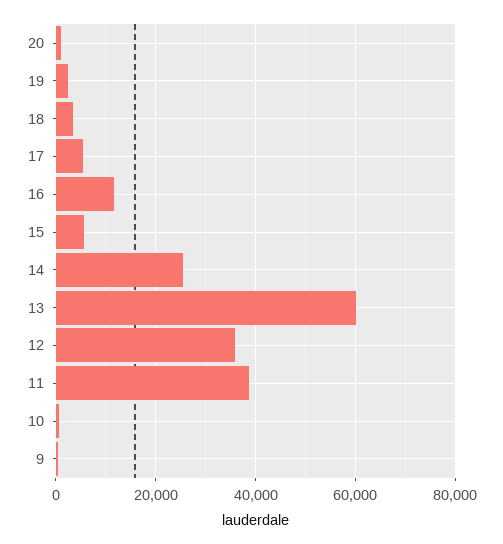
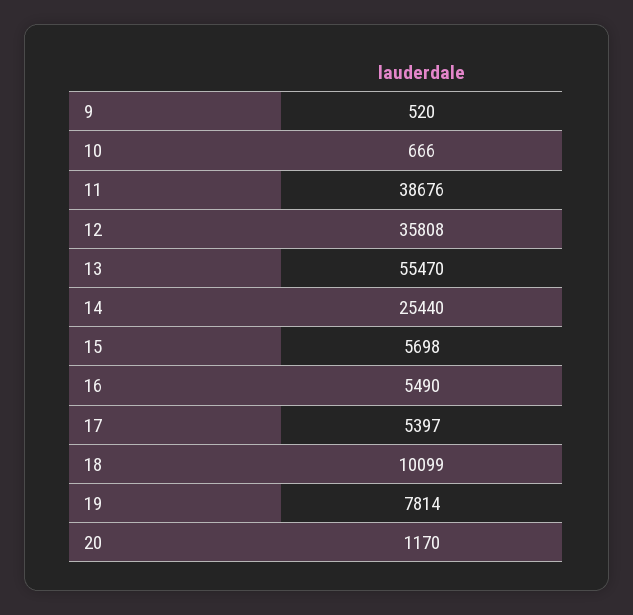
  {
    "20": 1170,
-   "19": 2000,
+   "19": 7814,
-   "18": 4000,
+   "18": 10099,
    "17": 5397,
-   "16": 12000,
+   "16": 5490,
    "15": 5698,
    "14": 25440,
-   "13": 60000,
+   "13": 55470,
    "12": 35808,
    "11": 38676,
    "10": 666,
    "9": 520
  }

